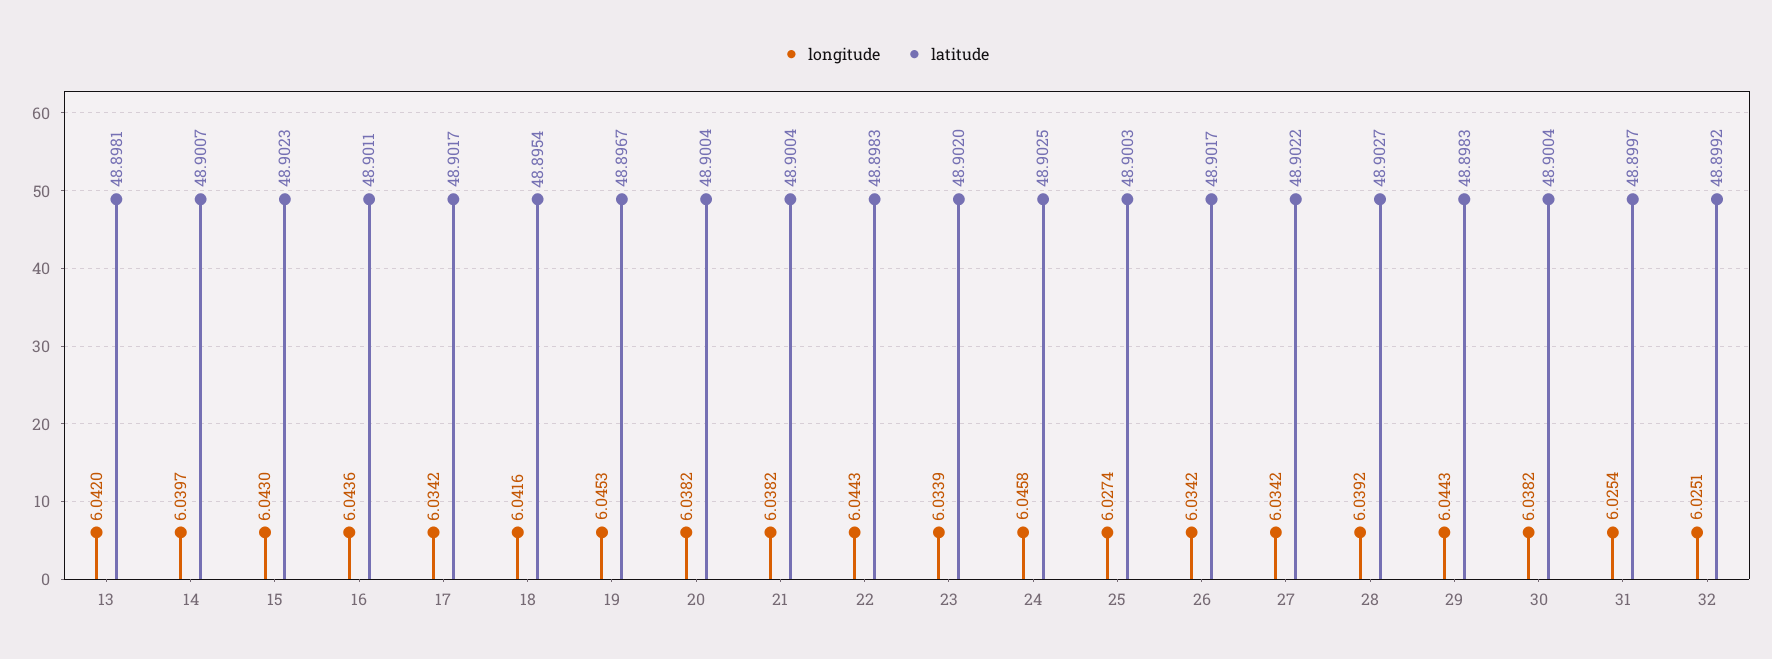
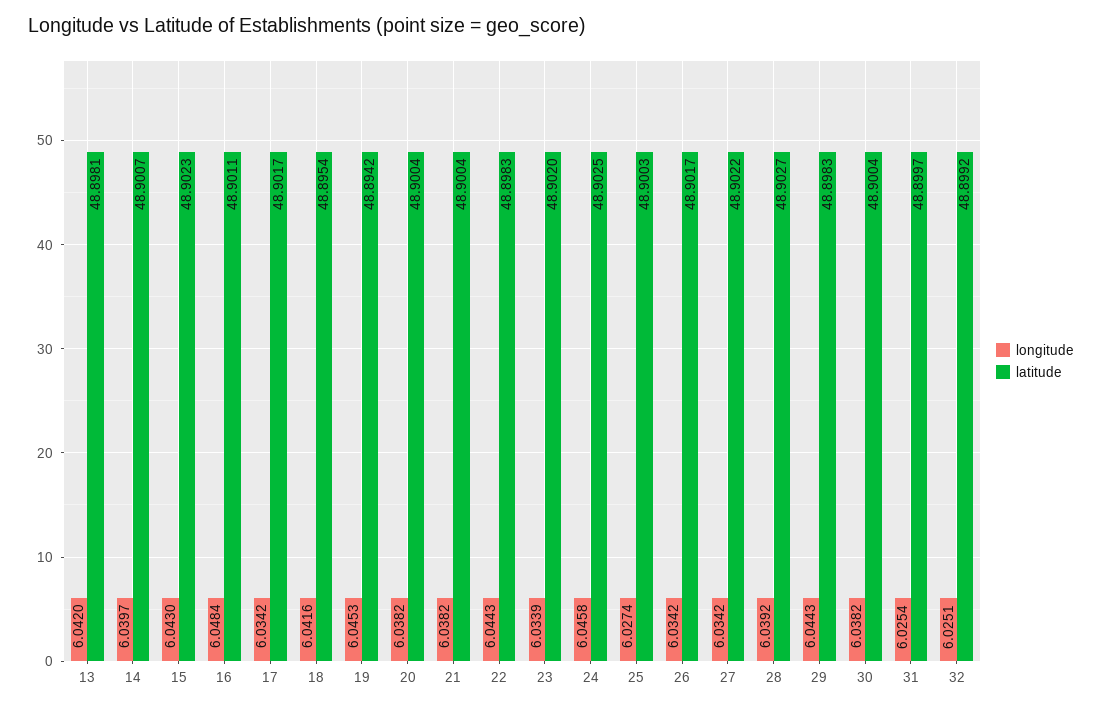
  {
    "longitude": {
      "13": 6.042,
      "14": 6.0397,
      "15": 6.043,
-     "16": 6.0436,
+     "16": 6.0484,
      "17": 6.0342,
      "18": 6.0416,
      "19": 6.0453,
      "20": 6.0382,
      "21": 6.0382,
      "22": 6.0443,
      "23": 6.0339,
      "24": 6.0458,
      "25": 6.0274,
      "26": 6.0342,
      "27": 6.0342,
      "28": 6.0392,
      "29": 6.0443,
      "30": 6.0382,
      "31": 6.0254,
      "32": 6.0251
    },
    "latitude": {
      "13": 48.8981,
      "14": 48.9007,
      "15": 48.9023,
      "16": 48.9011,
      "17": 48.9017,
      "18": 48.8954,
-     "19": 48.8967,
+     "19": 48.8942,
      "20": 48.9004,
      "21": 48.9004,
      "22": 48.8983,
      "23": 48.902,
      "24": 48.9025,
      "25": 48.9003,
      "26": 48.9017,
      "27": 48.9022,
      "28": 48.9027,
      "29": 48.8983,
      "30": 48.9004,
      "31": 48.8997,
      "32": 48.8992
    }
  }

